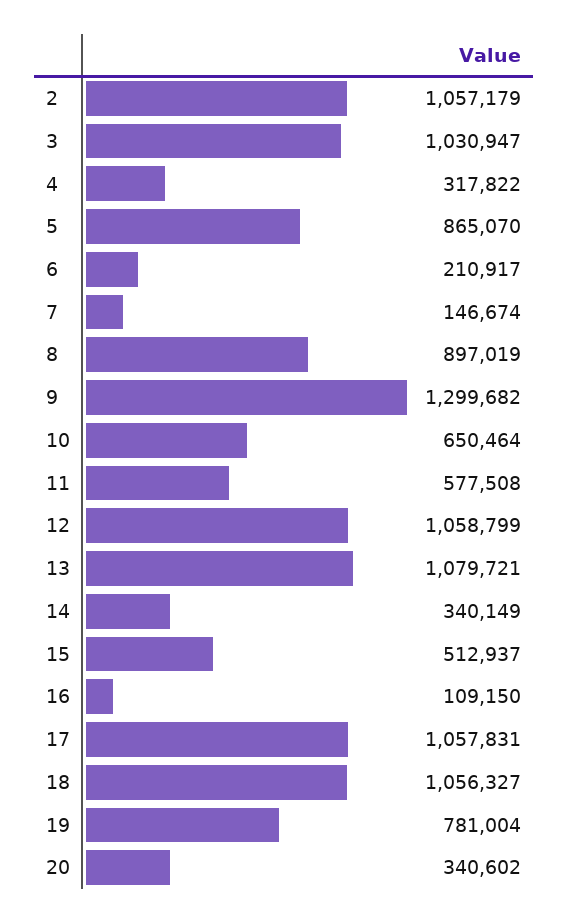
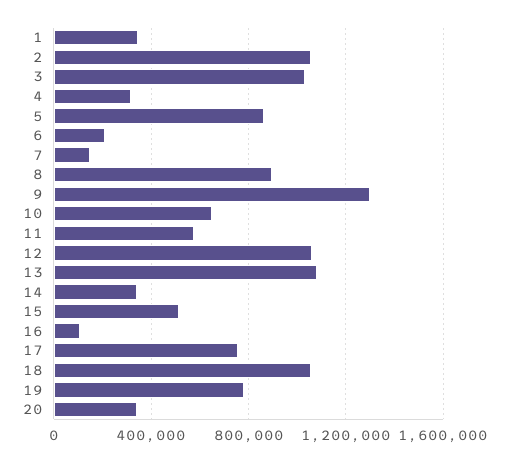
  {
    "2": 1057179,
    "3": 1030947,
    "4": 317822,
    "5": 865070,
    "6": 210917,
    "7": 146674,
    "8": 897019,
    "9": 1299682,
    "10": 650464,
    "11": 577508,
    "12": 1058799,
    "13": 1079721,
    "14": 340149,
    "15": 512937,
    "16": 109150,
-   "17": 1057831,
+   "17": 750000,
    "18": 1056327,
    "19": 781004,
-   "20": 340602
+   "20": 340602,
+   "1": 350000
  }

